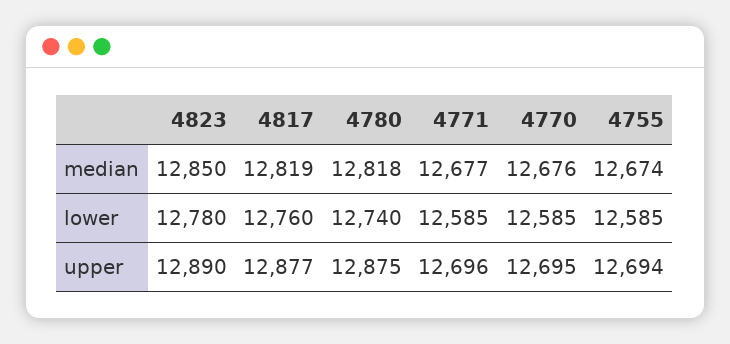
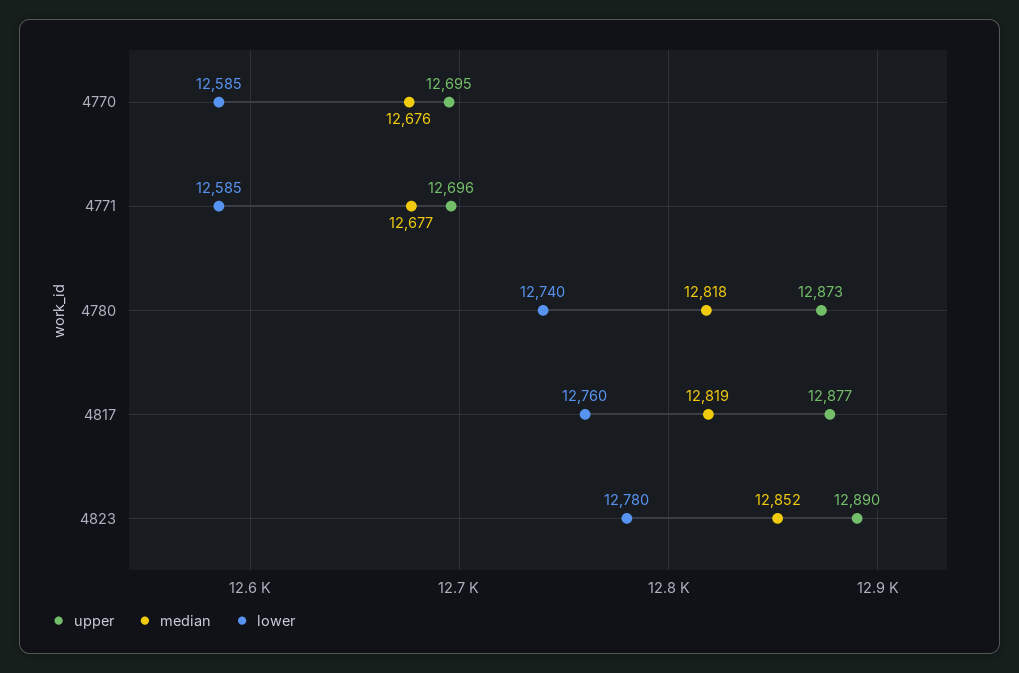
  {
    "median": {
-     "4823": 12850,
+     "4823": 12852,
      "4817": 12819,
      "4780": 12818,
      "4771": 12677,
-     "4770": 12676,
+     "4770": 12676
-     "4755": 12674
    },
    "lower": {
      "4823": 12780,
      "4817": 12760,
      "4780": 12740,
      "4771": 12585,
-     "4770": 12585,
+     "4770": 12585
-     "4755": 12585
    },
    "upper": {
      "4823": 12890,
      "4817": 12877,
-     "4780": 12875,
+     "4780": 12873,
      "4771": 12696,
-     "4770": 12695,
+     "4770": 12695
-     "4755": 12694
    }
  }

